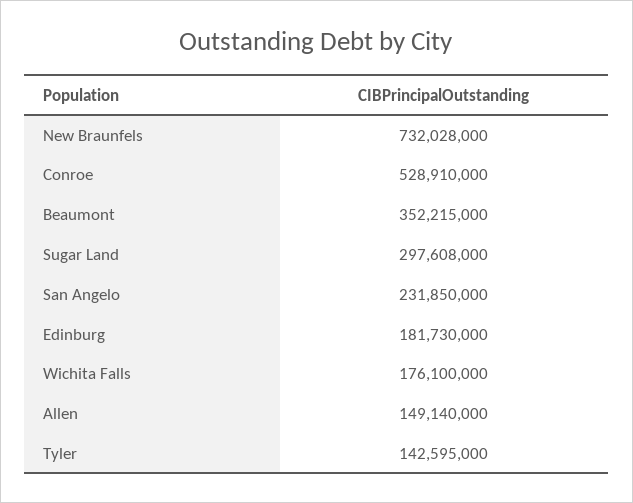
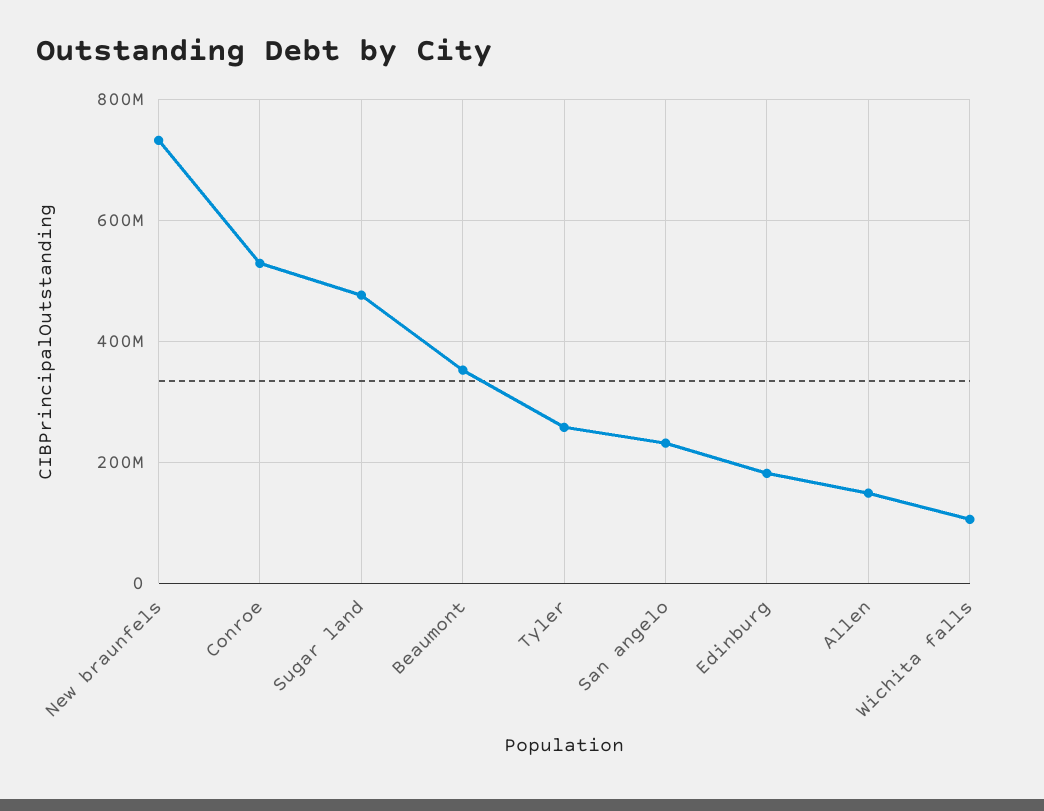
  {
    "New Braunfels": 732028000,
    "Conroe": 528910000,
    "Beaumont": 352215000,
-   "Sugar Land": 297608000,
+   "Sugar Land": 480000000,
    "San Angelo": 231850000,
    "Edinburg": 181730000,
-   "Wichita Falls": 176100000,
+   "Wichita Falls": 100000000,
    "Allen": 149140000,
-   "Tyler": 142595000
+   "Tyler": 260000000
  }

